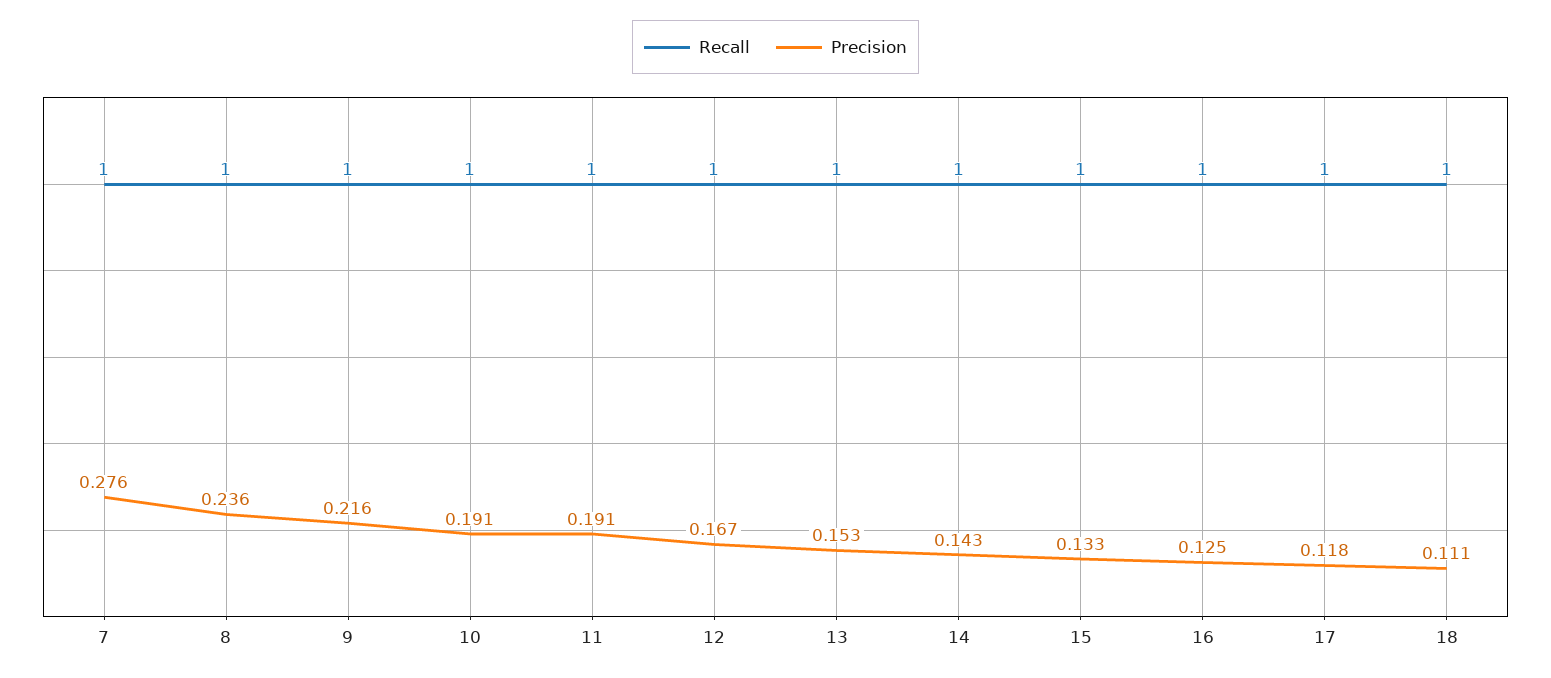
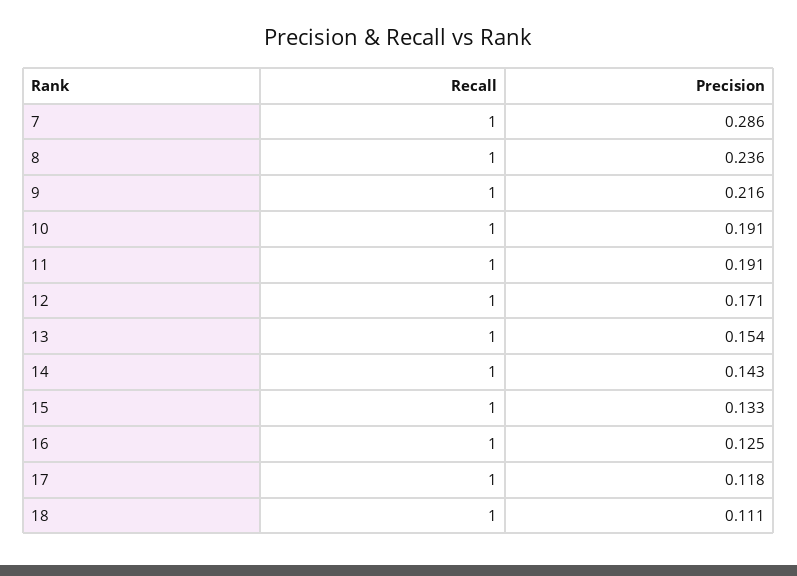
  {
    "Recall": {
      "7": 1,
      "8": 1,
      "9": 1,
      "10": 1,
      "11": 1,
      "12": 1,
      "13": 1,
      "14": 1,
      "15": 1,
      "16": 1,
      "17": 1,
      "18": 1
    },
    "Precision": {
-     "7": 0.276,
+     "7": 0.286,
      "8": 0.236,
      "9": 0.216,
      "10": 0.191,
      "11": 0.191,
-     "12": 0.167,
+     "12": 0.171,
-     "13": 0.153,
+     "13": 0.154,
      "14": 0.143,
      "15": 0.133,
      "16": 0.125,
      "17": 0.118,
      "18": 0.111
    }
  }

